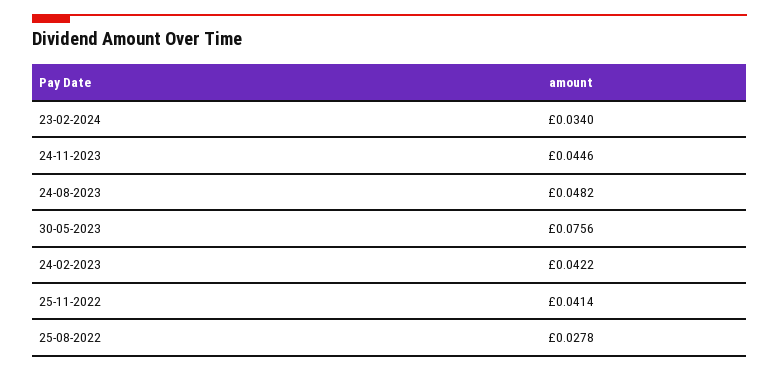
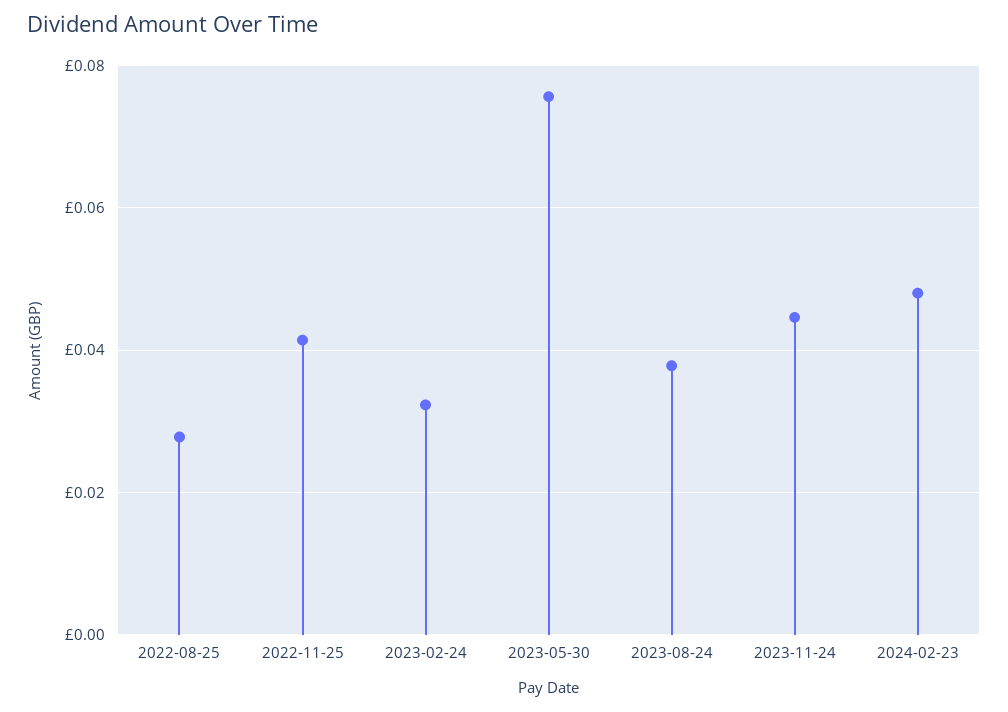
  {
-   "23-02-2024": 0.034,
+   "23-02-2024": 0.048,
    "24-11-2023": 0.0446,
-   "24-08-2023": 0.0482,
+   "24-08-2023": 0.038,
    "30-05-2023": 0.0756,
-   "24-02-2023": 0.0422,
+   "24-02-2023": 0.032,
    "25-11-2022": 0.0414,
    "25-08-2022": 0.0278
  }

